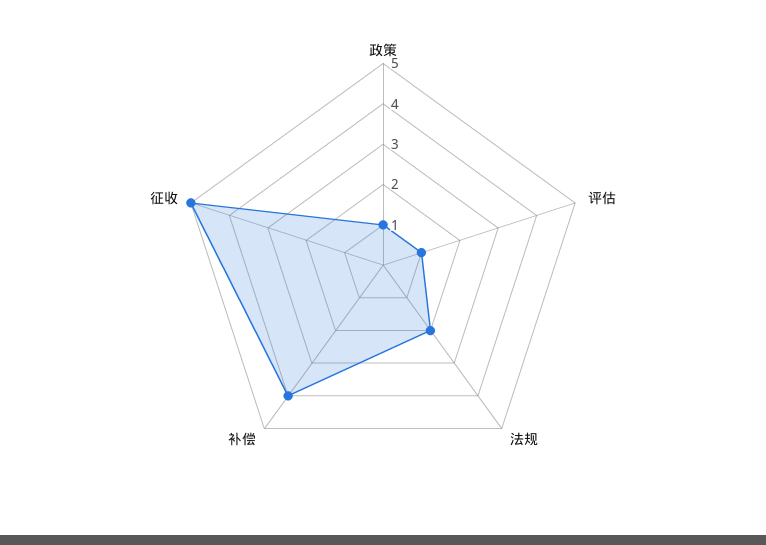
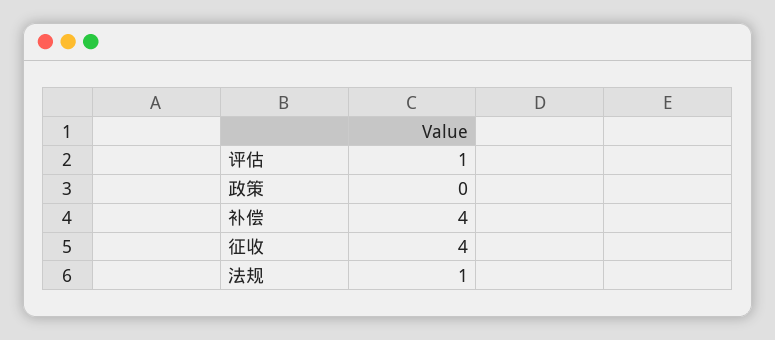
  {
-   "政策": 1,
+   "政策": 0,
    "评估": 1,
-   "法规": 2,
+   "法规": 1,
    "补偿": 4,
-   "征收": 5
+   "征收": 4
  }

